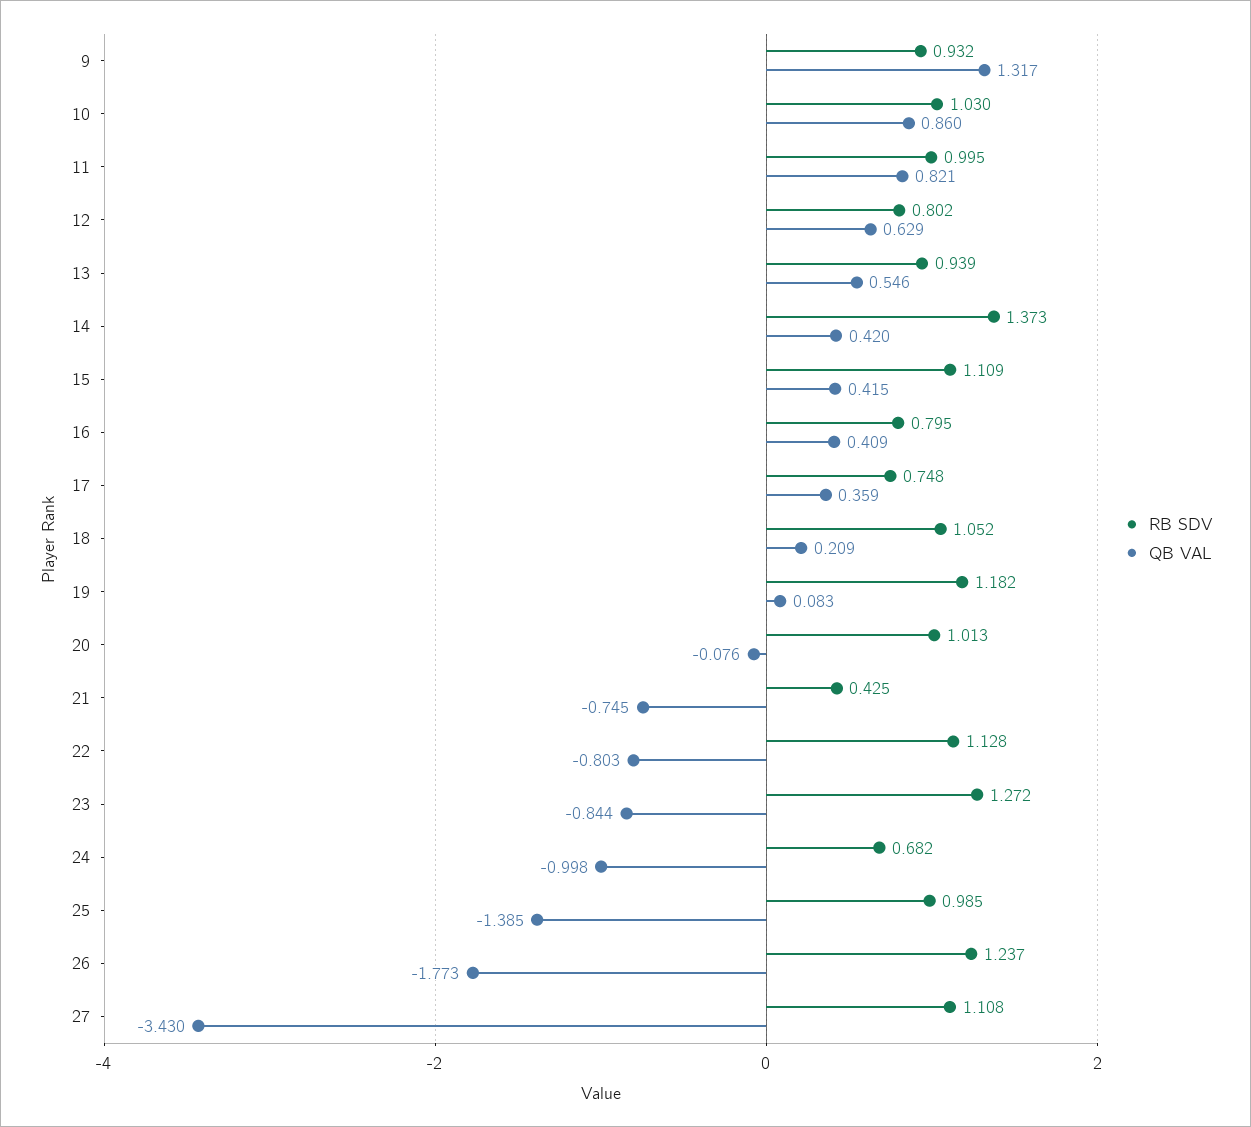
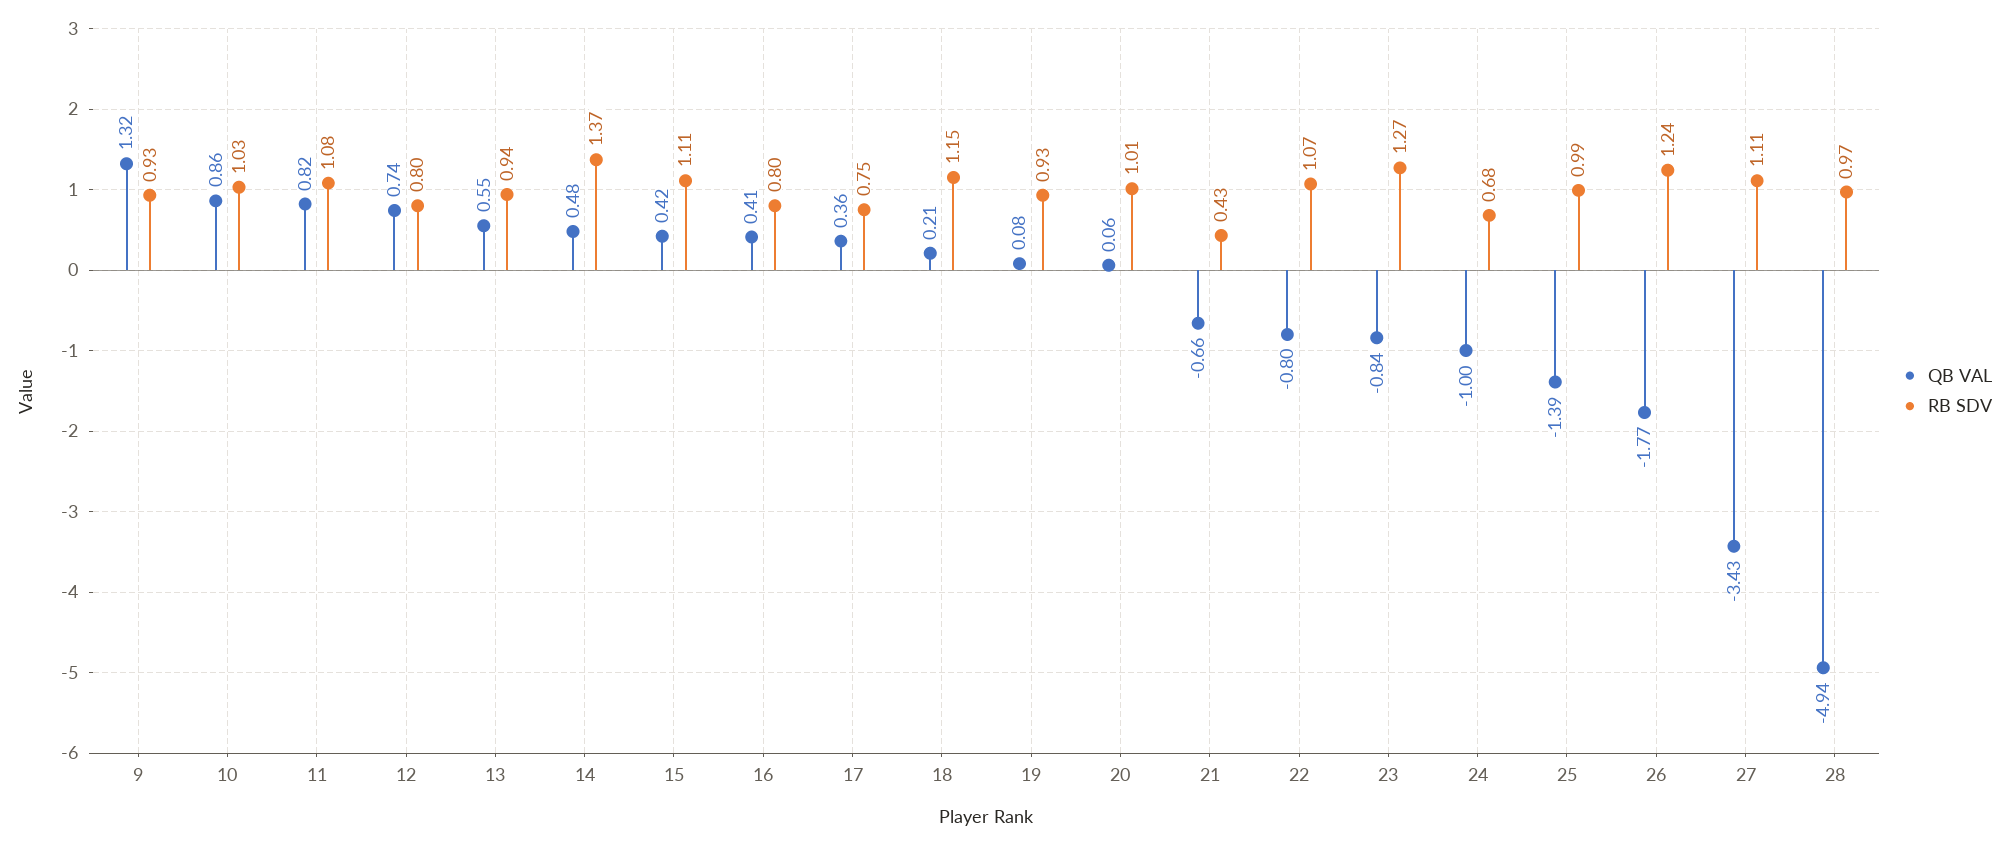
  {
    "RB SDV": {
      "9": 0.932,
      "10": 1.03,
-     "11": 0.995,
+     "11": 1.08,
      "12": 0.802,
      "13": 0.939,
      "14": 1.373,
      "15": 1.109,
      "16": 0.795,
      "17": 0.748,
-     "18": 1.052,
+     "18": 1.15,
-     "19": 1.182,
+     "19": 0.93,
      "20": 1.013,
      "21": 0.425,
-     "22": 1.128,
+     "22": 1.07,
      "23": 1.272,
      "24": 0.682,
      "25": 0.985,
      "26": 1.237,
-     "27": 1.108
+     "27": 1.108,
+     "28": 0.97
    },
    "QB VAL": {
      "9": 1.317,
      "10": 0.86,
      "11": 0.821,
-     "12": 0.629,
+     "12": 0.74,
      "13": 0.546,
-     "14": 0.42,
+     "14": 0.48,
      "15": 0.415,
      "16": 0.409,
      "17": 0.359,
      "18": 0.209,
      "19": 0.083,
-     "20": -0.076,
+     "20": 0.06,
-     "21": -0.745,
+     "21": -0.66,
      "22": -0.803,
      "23": -0.844,
      "24": -0.998,
      "25": -1.385,
      "26": -1.773,
-     "27": -3.43
+     "27": -3.43,
+     "28": -4.94
    }
  }

